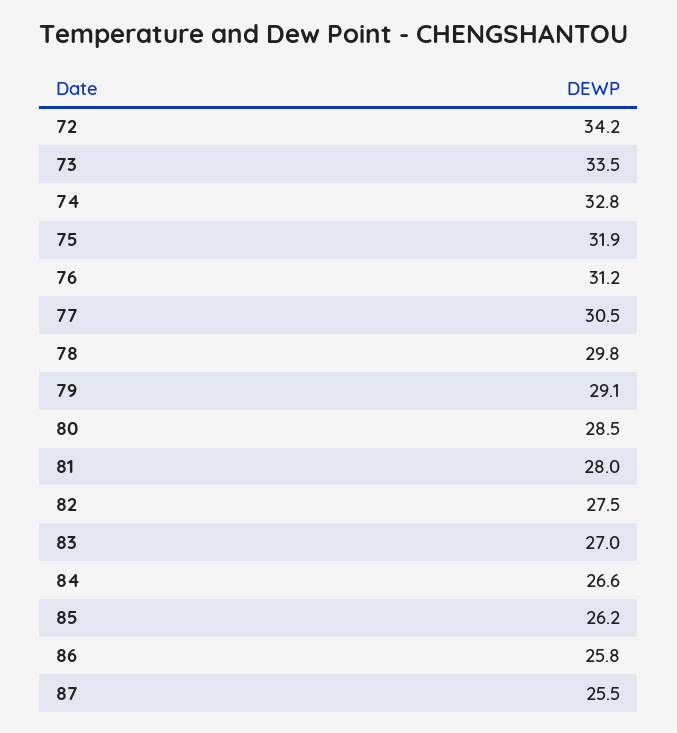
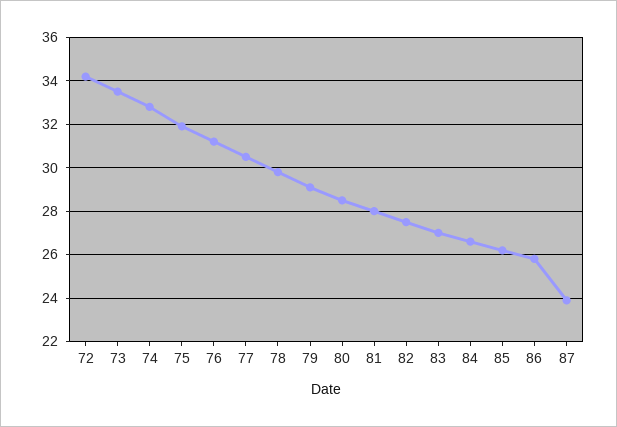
  {
    "72": 34.2,
    "73": 33.5,
    "74": 32.8,
    "75": 31.9,
    "76": 31.2,
    "77": 30.5,
    "78": 29.8,
    "79": 29.1,
    "80": 28.5,
    "81": 28,
    "82": 27.5,
    "83": 27,
    "84": 26.6,
    "85": 26.2,
    "86": 25.8,
-   "87": 25.5
+   "87": 24
  }

